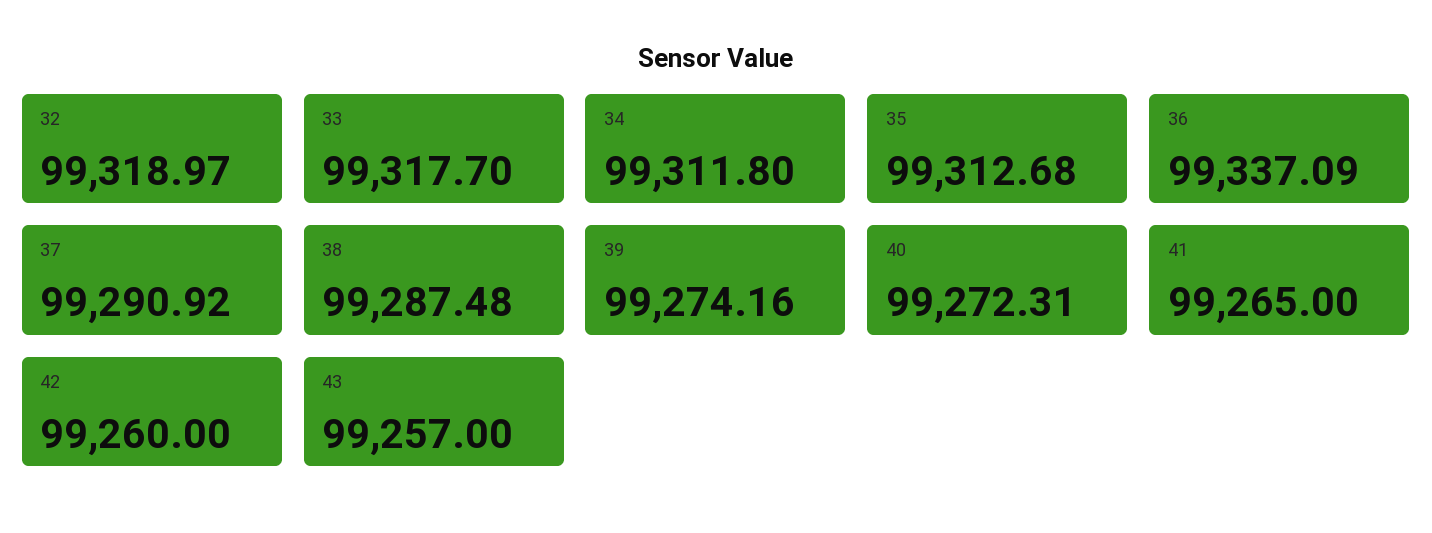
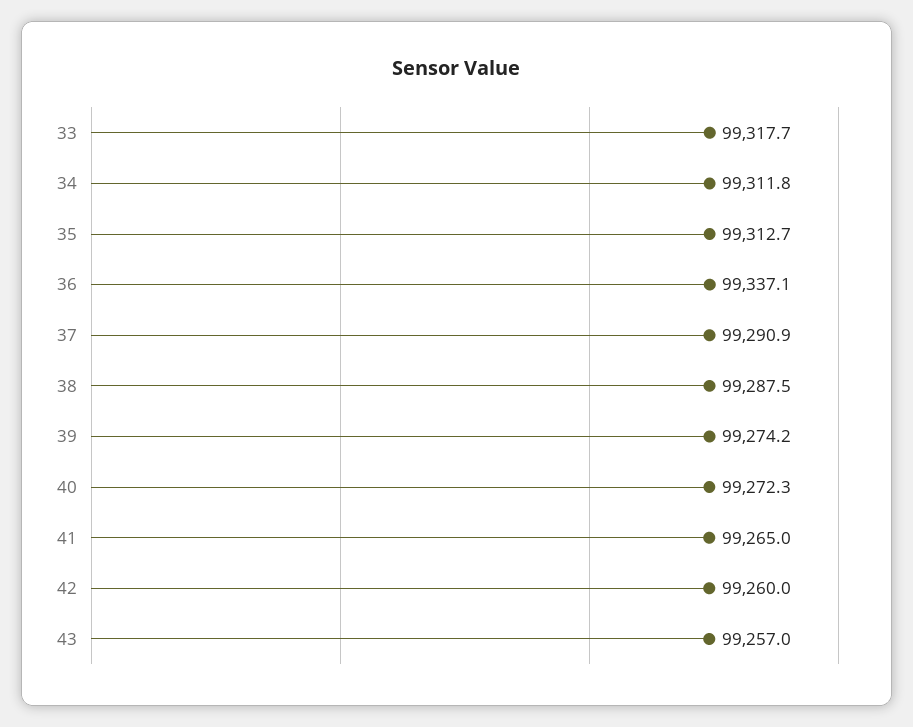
  {
-   "32": 99318.97,
    "33": 99317.7,
    "34": 99311.8,
    "35": 99312.68,
    "36": 99337.09,
    "37": 99290.92,
    "38": 99287.48,
    "39": 99274.16,
    "40": 99272.31,
    "41": 99265,
    "42": 99260,
    "43": 99257
  }

